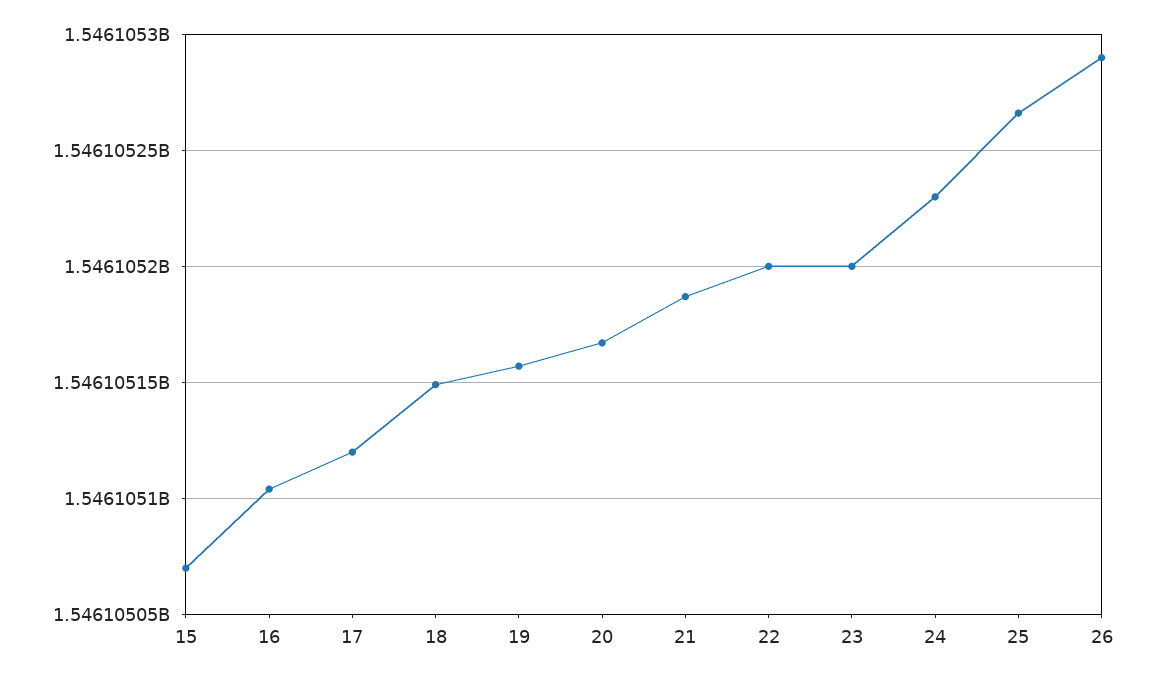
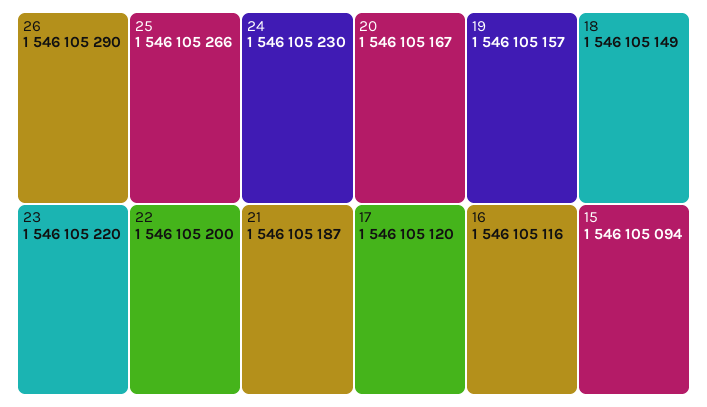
  {
-   "15": 1546105070,
+   "15": 1546105094,
-   "16": 1546105105,
+   "16": 1546105116,
    "17": 1546105120,
    "18": 1546105149,
    "19": 1546105157,
    "20": 1546105167,
    "21": 1546105187,
    "22": 1546105200,
-   "23": 1546105200,
+   "23": 1546105220,
    "24": 1546105230,
    "25": 1546105266,
    "26": 1546105290
  }

